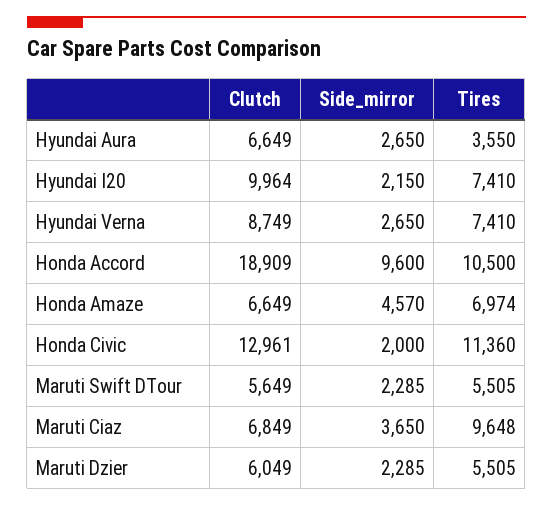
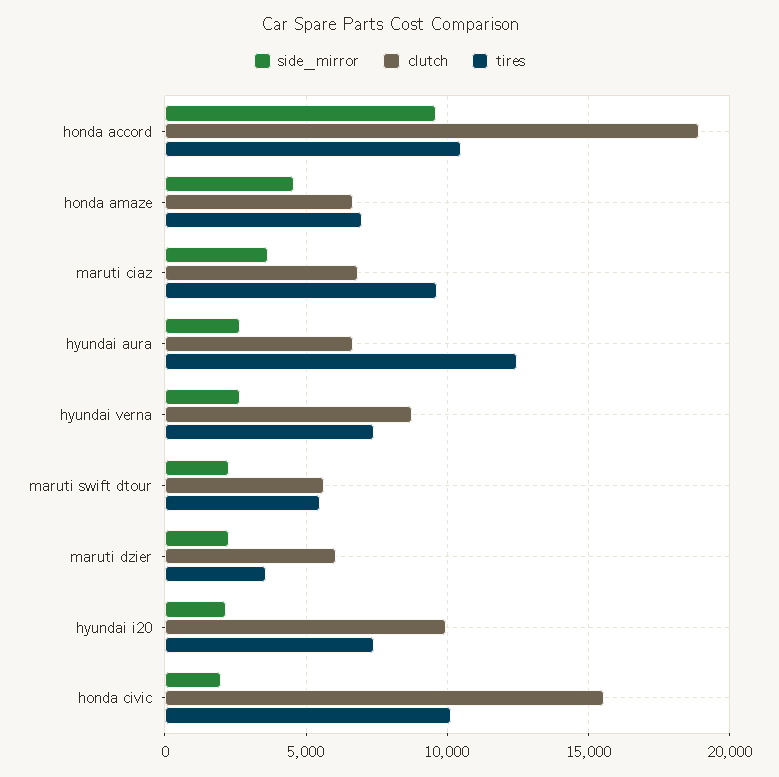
  {
    "Clutch": {
      "Hyundai Aura": 6649,
      "Hyundai I20": 9964,
      "Hyundai Verna": 8749,
      "Honda Accord": 18909,
      "Honda Amaze": 6649,
-     "Honda Civic": 12961,
+     "Honda Civic": 15500,
      "Maruti Swift DTour": 5649,
      "Maruti Ciaz": 6849,
      "Maruti Dzier": 6049
    },
    "Side_mirror": {
      "Hyundai Aura": 2650,
      "Hyundai I20": 2150,
      "Hyundai Verna": 2650,
      "Honda Accord": 9600,
      "Honda Amaze": 4570,
      "Honda Civic": 2000,
      "Maruti Swift DTour": 2285,
      "Maruti Ciaz": 3650,
      "Maruti Dzier": 2285
    },
    "Tires": {
-     "Hyundai Aura": 3550,
+     "Hyundai Aura": 12500,
      "Hyundai I20": 7410,
      "Hyundai Verna": 7410,
      "Honda Accord": 10500,
      "Honda Amaze": 6974,
-     "Honda Civic": 11360,
+     "Honda Civic": 10000,
      "Maruti Swift DTour": 5505,
      "Maruti Ciaz": 9648,
-     "Maruti Dzier": 5505
+     "Maruti Dzier": 3500
    }
  }

